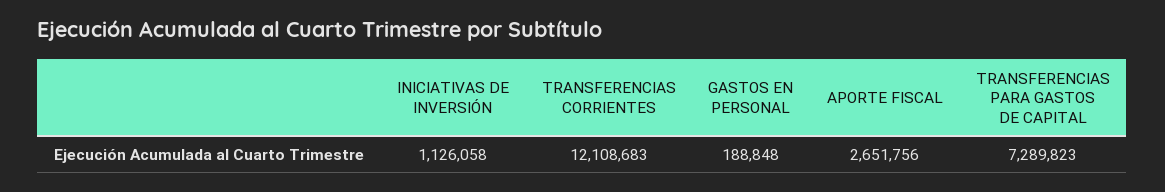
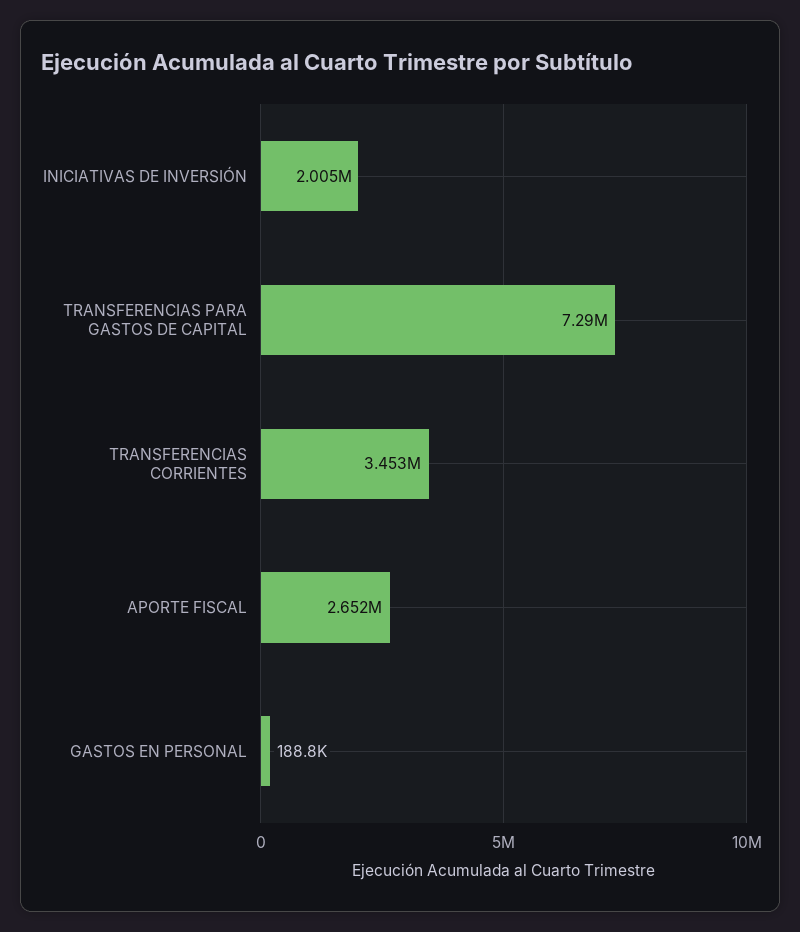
  {
-   "INICIATIVAS DE INVERSIÓN": 1126058,
+   "INICIATIVAS DE INVERSIÓN": 2005000,
-   "TRANSFERENCIAS CORRIENTES": 12108683,
+   "TRANSFERENCIAS CORRIENTES": 3453000,
    "GASTOS EN PERSONAL": 188848,
    "APORTE FISCAL": 2651756,
    "TRANSFERENCIAS PARA GASTOS DE CAPITAL": 7289823
  }

